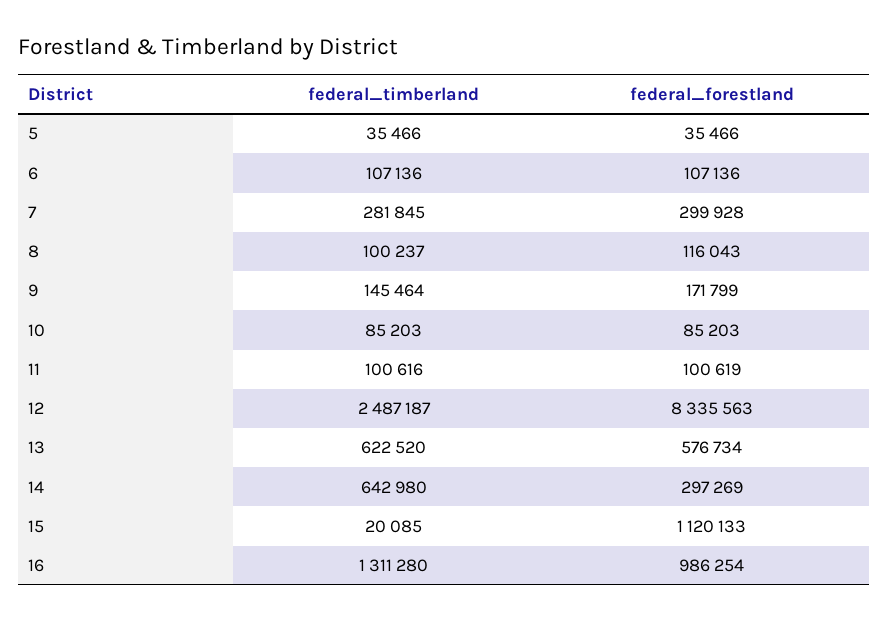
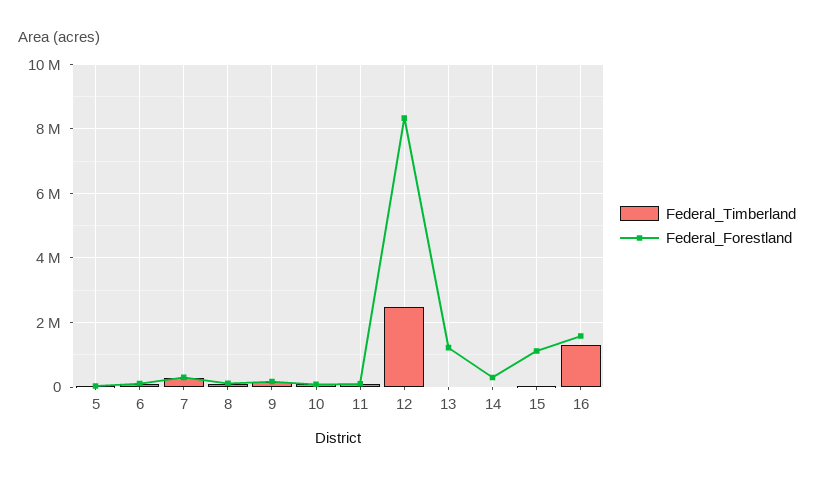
  {
    "federal_timberland": {
      "5": 35466,
      "6": 107136,
      "7": 281845,
      "8": 100237,
      "9": 145464,
      "10": 85203,
      "11": 100616,
      "12": 2487187,
-     "13": 622520,
+     "13": 0,
-     "14": 642980,
+     "14": 0,
      "15": 20085,
      "16": 1311280
    },
    "federal_forestland": {
      "5": 35466,
      "6": 107136,
      "7": 299928,
      "8": 116043,
      "9": 171799,
      "10": 85203,
      "11": 100619,
      "12": 8335563,
-     "13": 576734,
+     "13": 1200000,
      "14": 297269,
      "15": 1120133,
-     "16": 986254
+     "16": 1600000
    }
  }

